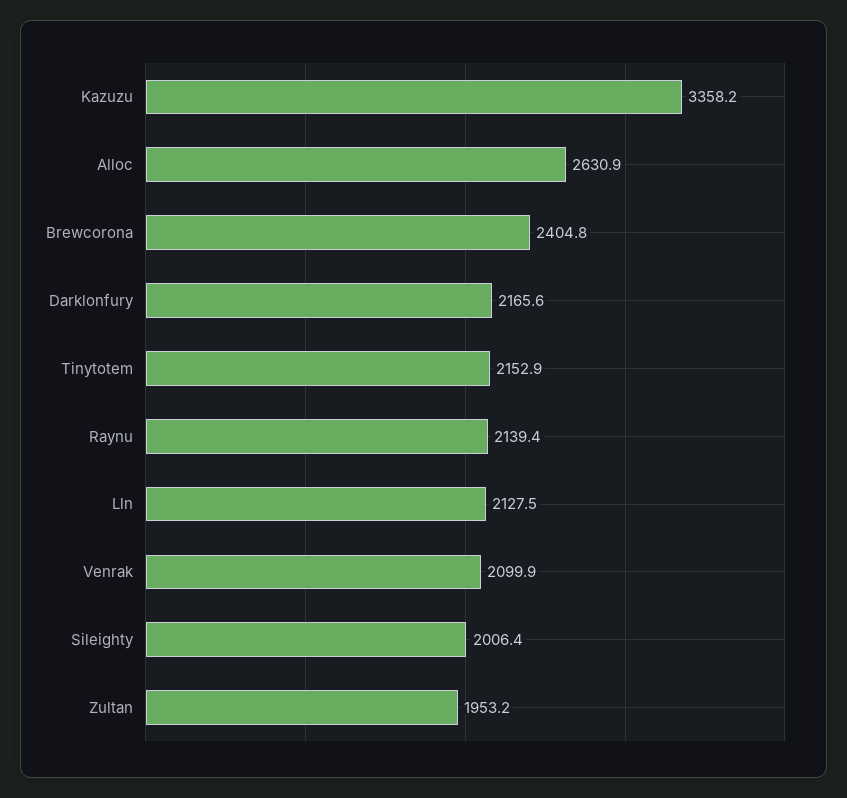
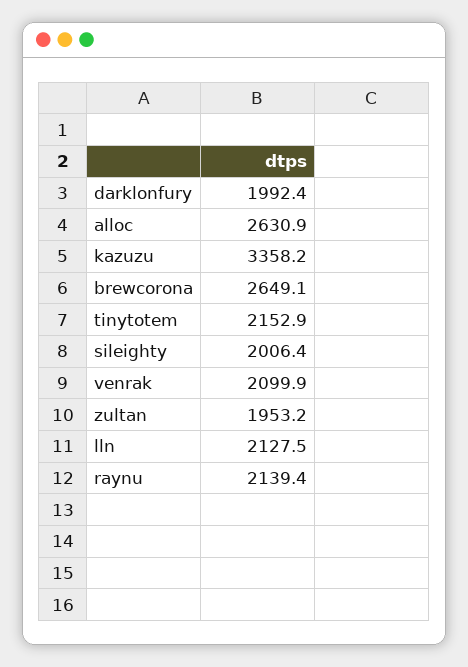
  {
    "Kazuzu": 3358.2,
    "Alloc": 2630.9,
-   "Brewcorona": 2404.8,
+   "Brewcorona": 2649.1,
-   "Darklonfury": 2165.6,
+   "Darklonfury": 1992.4,
    "Tinytotem": 2152.9,
    "Raynu": 2139.4,
    "Lln": 2127.5,
    "Venrak": 2099.9,
    "Sileighty": 2006.4,
    "Zultan": 1953.2
  }

